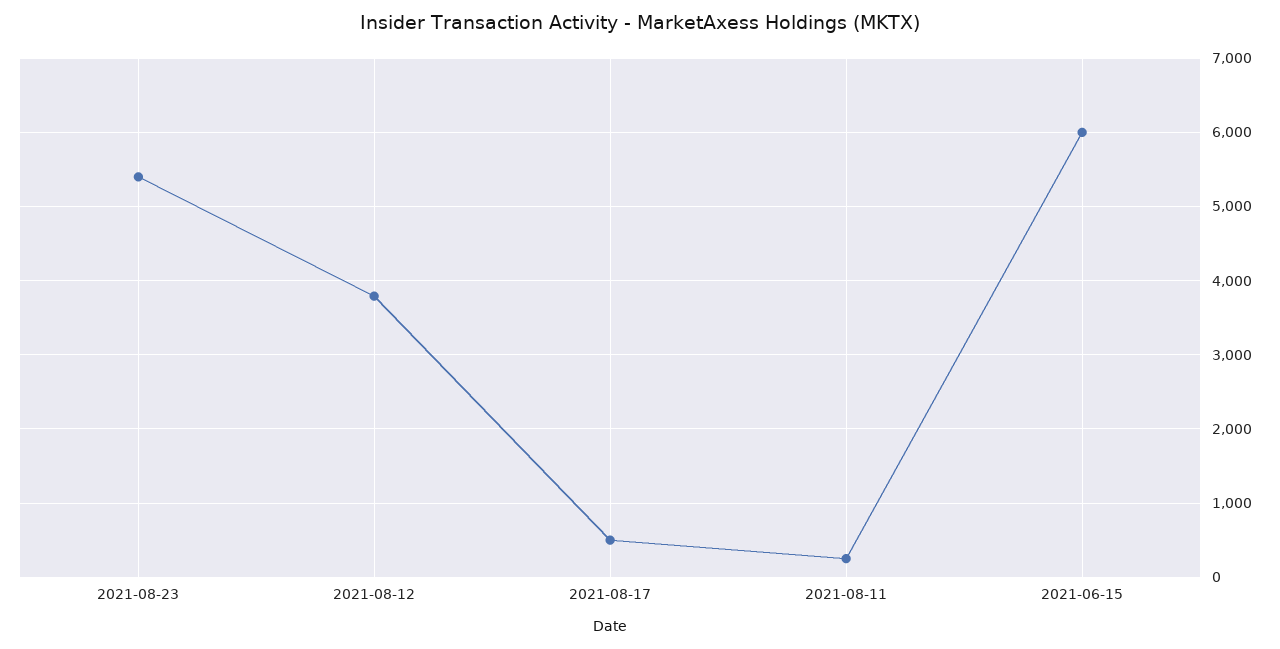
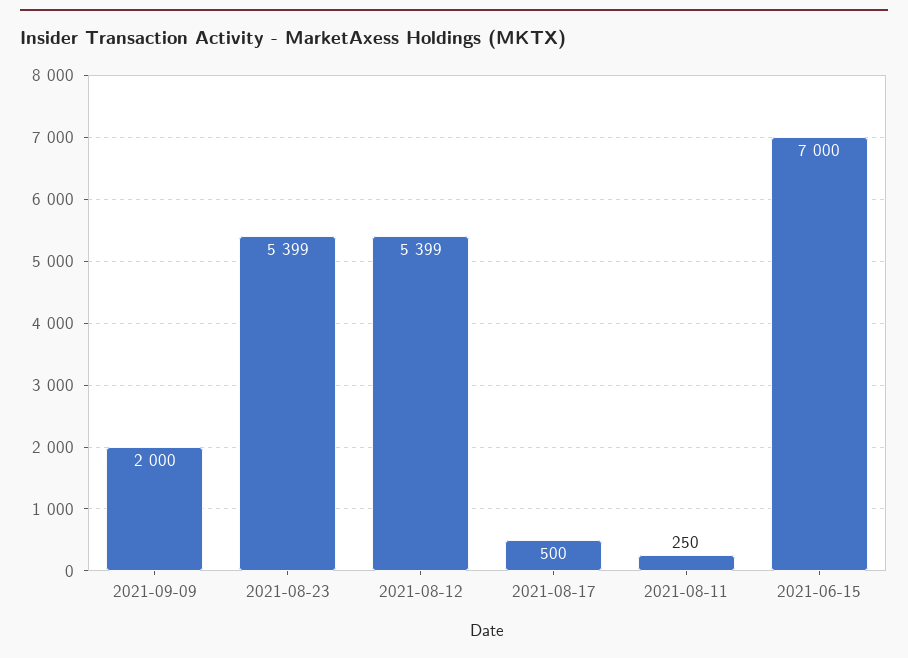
  {
    "2021-08-23": 5399,
-   "2021-08-12": 3800,
+   "2021-08-12": 5399,
    "2021-08-17": 500,
    "2021-08-11": 250,
-   "2021-06-15": 6000
+   "2021-06-15": 7000,
+   "2021-09-09": 2000
  }

